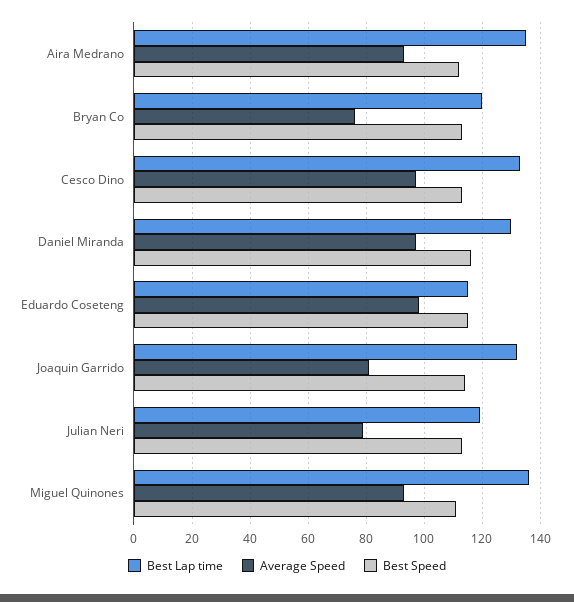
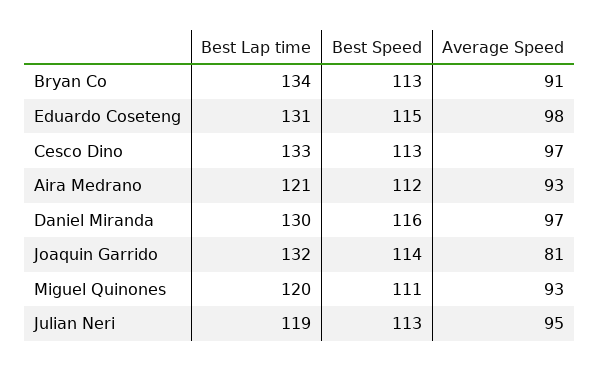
  {
    "Best Lap time": {
-     "Aira Medrano": 135,
+     "Aira Medrano": 121,
-     "Bryan Co": 120,
+     "Bryan Co": 134,
      "Cesco Dino": 133,
      "Daniel Miranda": 130,
-     "Eduardo Coseteng": 115,
+     "Eduardo Coseteng": 131,
      "Joaquin Garrido": 132,
      "Julian Neri": 119,
-     "Miguel Quinones": 135
+     "Miguel Quinones": 120
    },
    "Average Speed": {
      "Aira Medrano": 93,
-     "Bryan Co": 75,
+     "Bryan Co": 91,
      "Cesco Dino": 97,
      "Daniel Miranda": 97,
      "Eduardo Coseteng": 98,
      "Joaquin Garrido": 81,
-     "Julian Neri": 80,
+     "Julian Neri": 95,
      "Miguel Quinones": 93
    },
    "Best Speed": {
      "Aira Medrano": 112,
      "Bryan Co": 113,
      "Cesco Dino": 113,
      "Daniel Miranda": 116,
      "Eduardo Coseteng": 115,
      "Joaquin Garrido": 114,
      "Julian Neri": 113,
      "Miguel Quinones": 111
    }
  }

